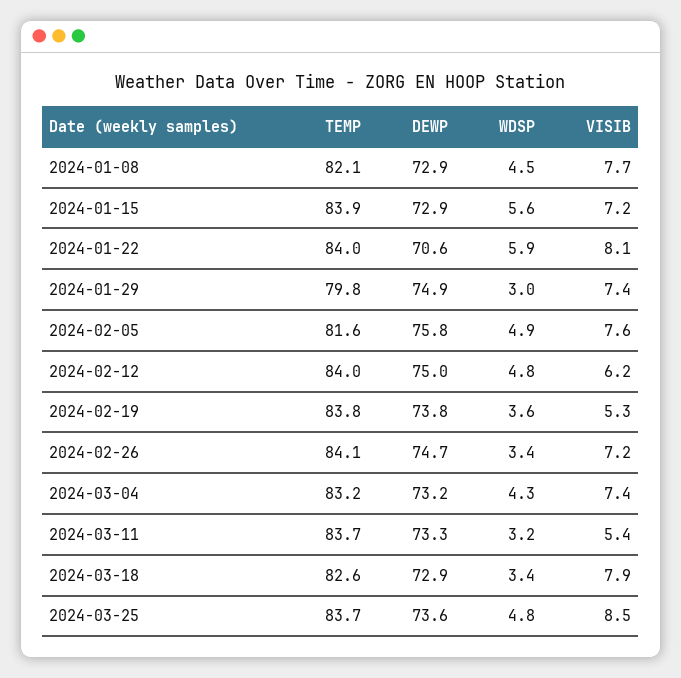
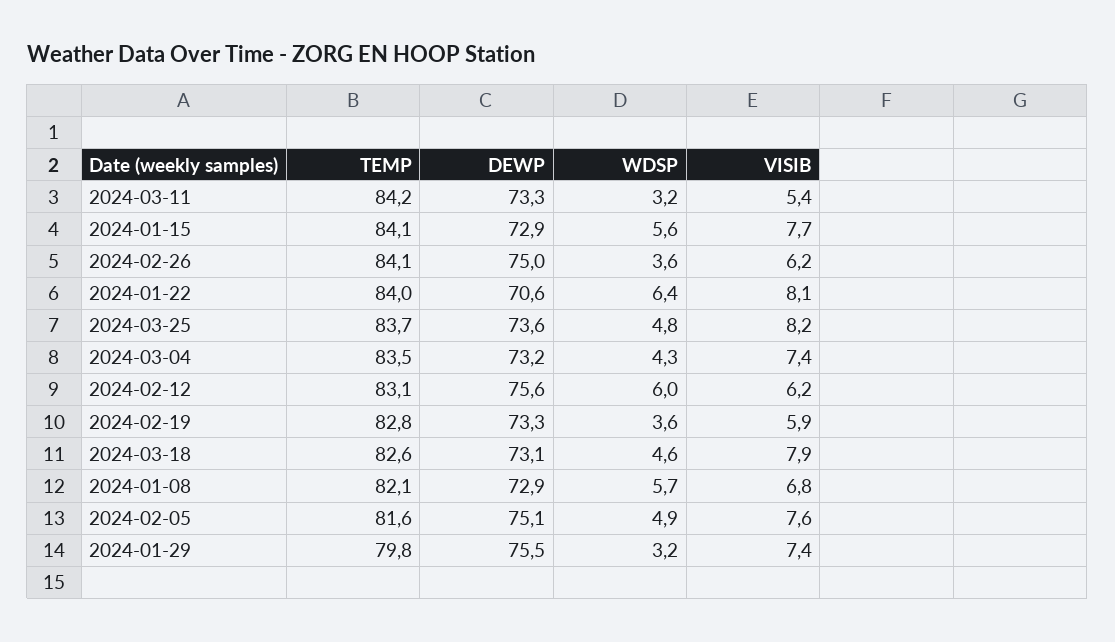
  {
    "TEMP": {
      "2024-01-08": 82.1,
-     "2024-01-15": 83.9,
+     "2024-01-15": 84.1,
      "2024-01-22": 84,
      "2024-01-29": 79.8,
      "2024-02-05": 81.6,
-     "2024-02-12": 84,
+     "2024-02-12": 83.1,
-     "2024-02-19": 83.8,
+     "2024-02-19": 82.8,
      "2024-02-26": 84.1,
-     "2024-03-04": 83.2,
+     "2024-03-04": 83.5,
-     "2024-03-11": 83.7,
+     "2024-03-11": 84.2,
      "2024-03-18": 82.6,
      "2024-03-25": 83.7
    },
    "DEWP": {
      "2024-01-08": 72.9,
      "2024-01-15": 72.9,
      "2024-01-22": 70.6,
-     "2024-01-29": 74.9,
+     "2024-01-29": 75.5,
-     "2024-02-05": 75.8,
+     "2024-02-05": 75.1,
-     "2024-02-12": 75,
+     "2024-02-12": 75.6,
-     "2024-02-19": 73.8,
+     "2024-02-19": 73.3,
-     "2024-02-26": 74.7,
+     "2024-02-26": 75,
      "2024-03-04": 73.2,
      "2024-03-11": 73.3,
-     "2024-03-18": 72.9,
+     "2024-03-18": 73.1,
      "2024-03-25": 73.6
    },
    "WDSP": {
-     "2024-01-08": 4.5,
+     "2024-01-08": 5.7,
      "2024-01-15": 5.6,
-     "2024-01-22": 5.9,
+     "2024-01-22": 6.4,
-     "2024-01-29": 3,
+     "2024-01-29": 3.2,
      "2024-02-05": 4.9,
-     "2024-02-12": 4.8,
+     "2024-02-12": 6,
      "2024-02-19": 3.6,
-     "2024-02-26": 3.4,
+     "2024-02-26": 3.6,
      "2024-03-04": 4.3,
      "2024-03-11": 3.2,
-     "2024-03-18": 3.4,
+     "2024-03-18": 4.6,
      "2024-03-25": 4.8
    },
    "VISIB": {
-     "2024-01-08": 7.7,
+     "2024-01-08": 6.8,
-     "2024-01-15": 7.2,
+     "2024-01-15": 7.7,
      "2024-01-22": 8.1,
      "2024-01-29": 7.4,
      "2024-02-05": 7.6,
      "2024-02-12": 6.2,
-     "2024-02-19": 5.3,
+     "2024-02-19": 5.9,
-     "2024-02-26": 7.2,
+     "2024-02-26": 6.2,
      "2024-03-04": 7.4,
      "2024-03-11": 5.4,
      "2024-03-18": 7.9,
-     "2024-03-25": 8.5
+     "2024-03-25": 8.2
    }
  }

